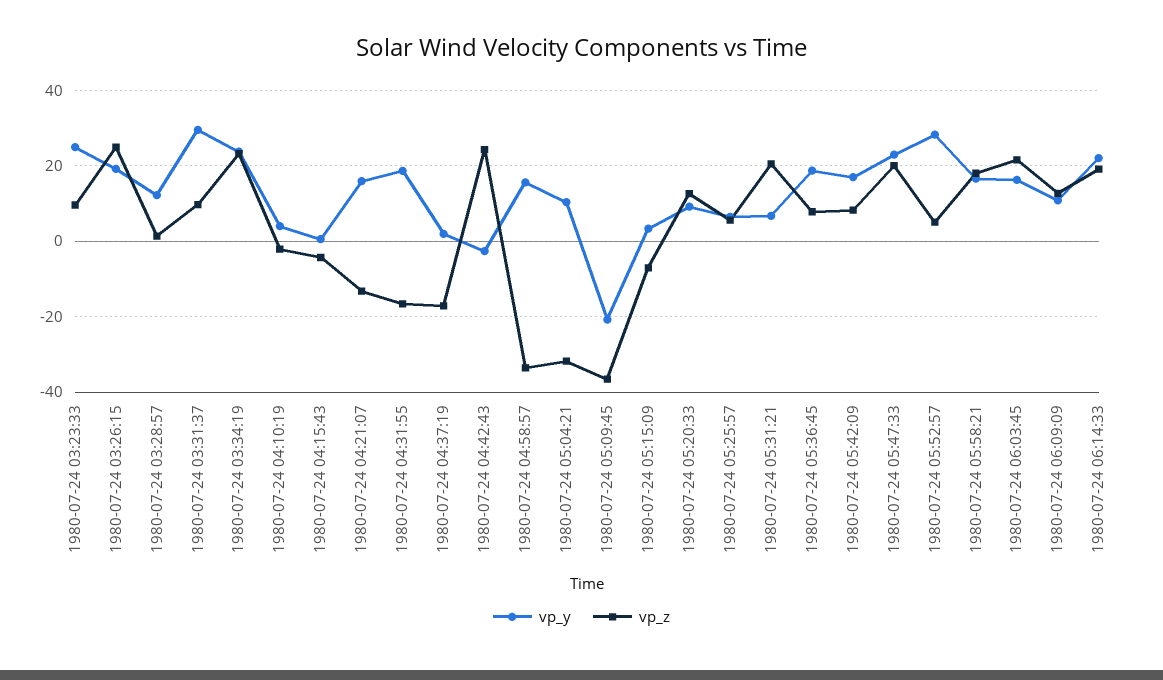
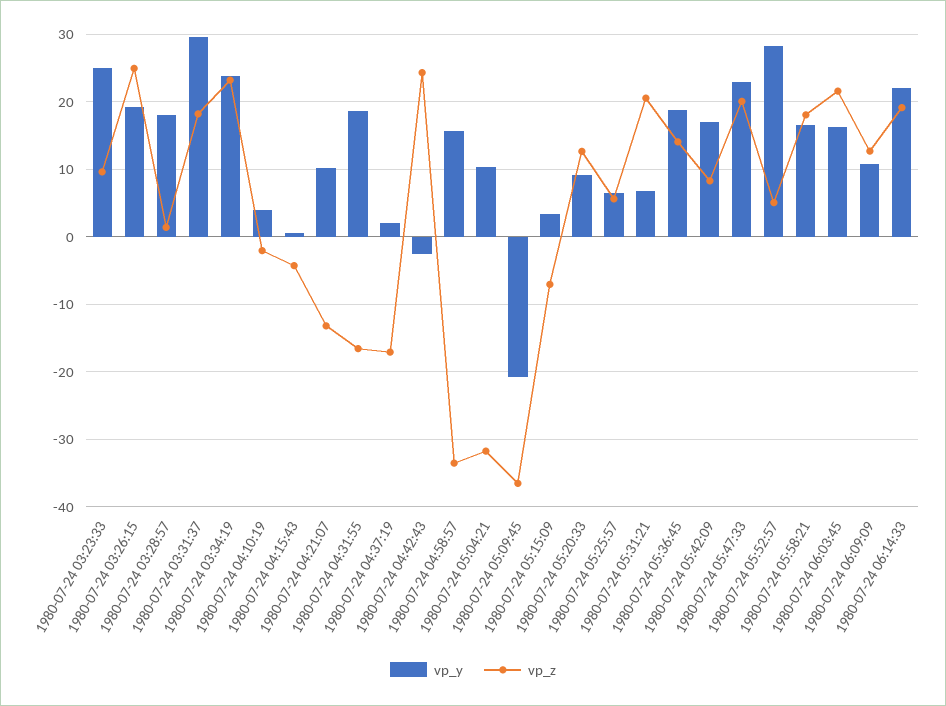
  {
    "vp_y": {
      "1980-07-24 03:23:33": 25,
      "1980-07-24 03:26:15": 19,
-     "1980-07-24 03:28:57": 12,
+     "1980-07-24 03:28:57": 18,
      "1980-07-24 03:31:37": 30,
      "1980-07-24 03:34:19": 24,
      "1980-07-24 04:10:19": 4,
      "1980-07-24 04:15:43": 1,
-     "1980-07-24 04:21:07": 16,
+     "1980-07-24 04:21:07": 10,
      "1980-07-24 04:31:55": 19,
      "1980-07-24 04:37:19": 2,
      "1980-07-24 04:42:43": -3,
      "1980-07-24 04:58:57": 16,
      "1980-07-24 05:04:21": 10,
      "1980-07-24 05:09:45": -21,
      "1980-07-24 05:15:09": 3,
      "1980-07-24 05:20:33": 9,
      "1980-07-24 05:25:57": 6,
      "1980-07-24 05:31:21": 7,
      "1980-07-24 05:36:45": 19,
      "1980-07-24 05:42:09": 17,
      "1980-07-24 05:47:33": 23,
      "1980-07-24 05:52:57": 28,
      "1980-07-24 05:58:21": 17,
      "1980-07-24 06:03:45": 16,
      "1980-07-24 06:09:09": 11,
      "1980-07-24 06:14:33": 22
    },
    "vp_z": {
      "1980-07-24 03:23:33": 10,
      "1980-07-24 03:26:15": 25,
      "1980-07-24 03:28:57": 1,
-     "1980-07-24 03:31:37": 10,
+     "1980-07-24 03:31:37": 18,
      "1980-07-24 03:34:19": 23,
      "1980-07-24 04:10:19": -2,
      "1980-07-24 04:15:43": -4,
      "1980-07-24 04:21:07": -13,
      "1980-07-24 04:31:55": -17,
      "1980-07-24 04:37:19": -17,
      "1980-07-24 04:42:43": 24,
      "1980-07-24 04:58:57": -34,
      "1980-07-24 05:04:21": -32,
      "1980-07-24 05:09:45": -37,
      "1980-07-24 05:15:09": -7,
      "1980-07-24 05:20:33": 13,
      "1980-07-24 05:25:57": 6,
      "1980-07-24 05:31:21": 21,
-     "1980-07-24 05:36:45": 8,
+     "1980-07-24 05:36:45": 14,
      "1980-07-24 05:42:09": 8,
      "1980-07-24 05:47:33": 20,
      "1980-07-24 05:52:57": 5,
      "1980-07-24 05:58:21": 18,
      "1980-07-24 06:03:45": 22,
      "1980-07-24 06:09:09": 13,
      "1980-07-24 06:14:33": 19
    }
  }

